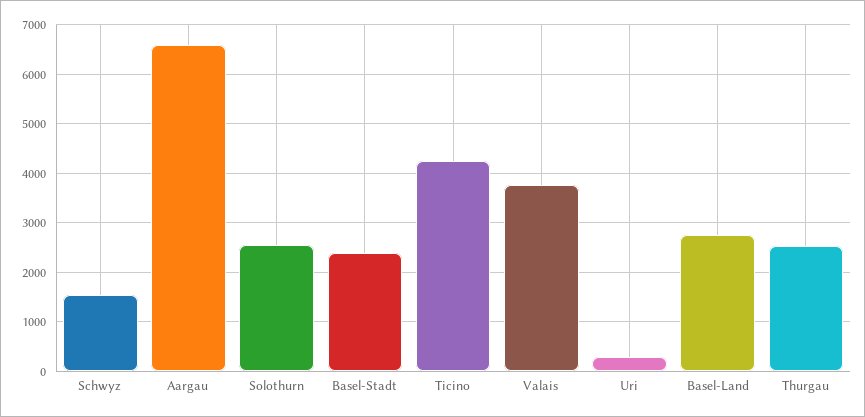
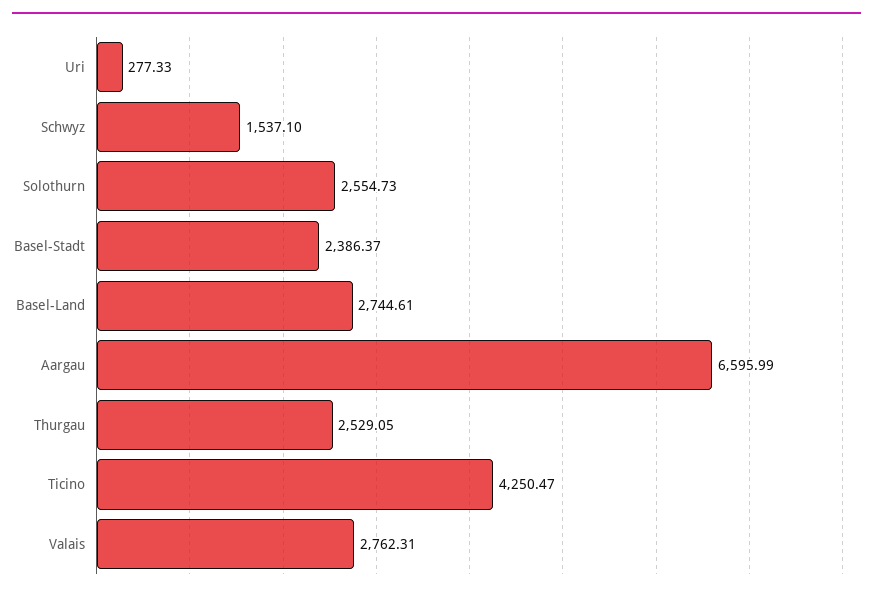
  {
    "Schwyz": 1537.1,
    "Aargau": 6595.99,
    "Solothurn": 2554.73,
    "Basel-Stadt": 2386.37,
    "Ticino": 4250.47,
-   "Valais": 3800,
+   "Valais": 2762.31,
    "Uri": 277.33,
    "Basel-Land": 2744.61,
    "Thurgau": 2529.05
  }

